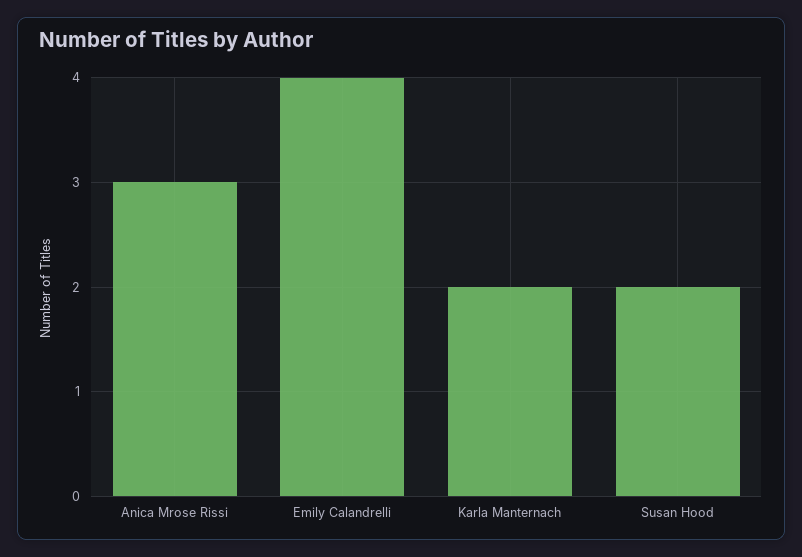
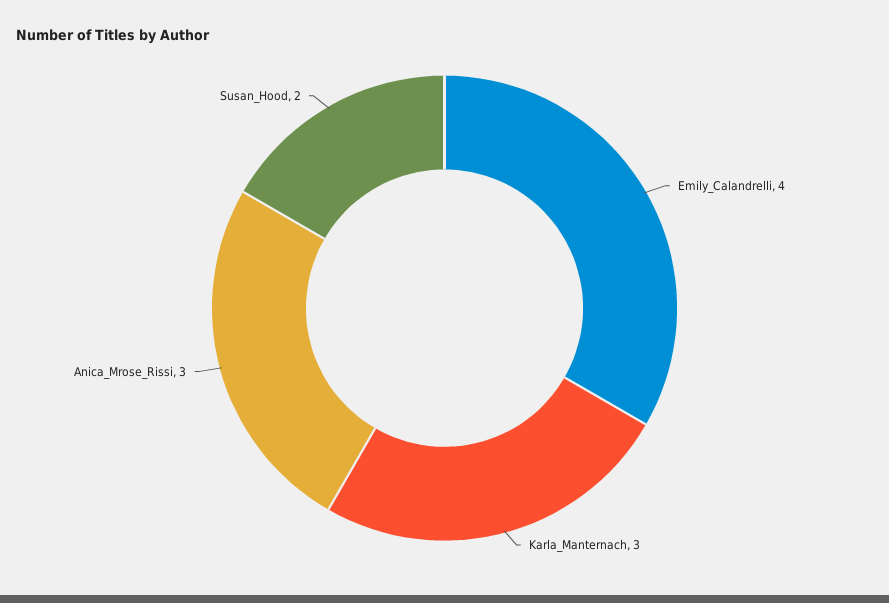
  {
    "Anica Mrose Rissi": 3,
    "Emily Calandrelli": 4,
-   "Karla Manternach": 2,
+   "Karla Manternach": 3,
    "Susan Hood": 2
  }

